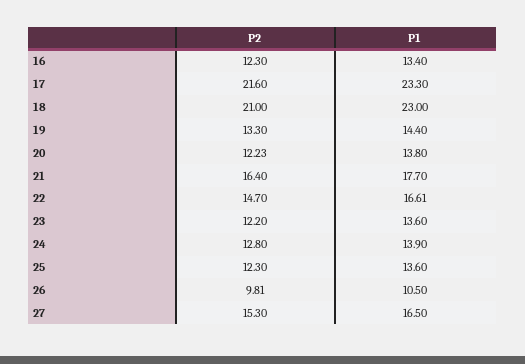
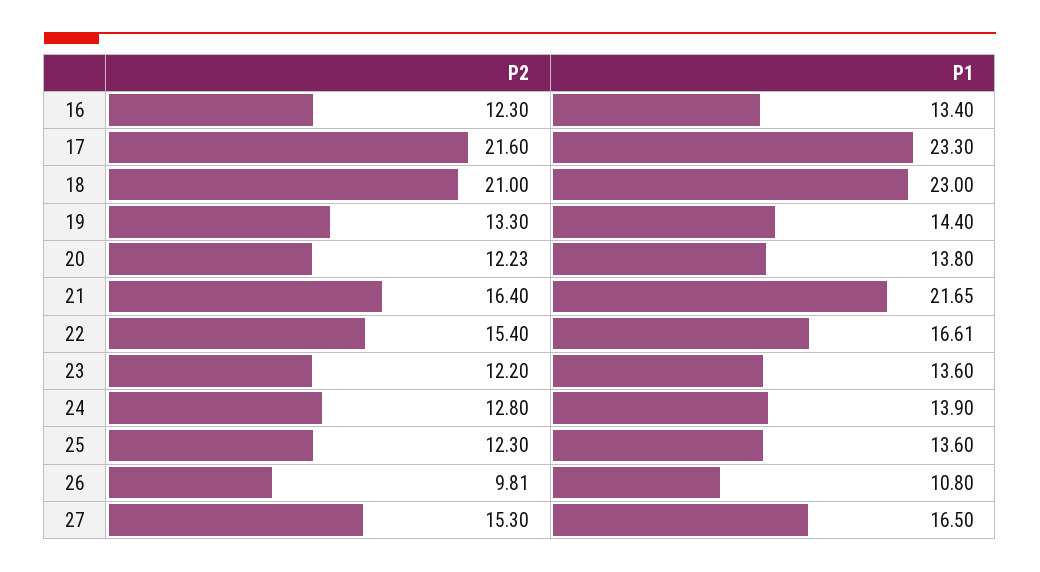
  {
    "P2": {
      "16": 12.3,
      "17": 21.6,
      "18": 21,
      "19": 13.3,
      "20": 12.23,
      "21": 16.4,
-     "22": 14.7,
+     "22": 15.4,
      "23": 12.2,
      "24": 12.8,
      "25": 12.3,
      "26": 9.81,
      "27": 15.3
    },
    "P1": {
      "16": 13.4,
      "17": 23.3,
      "18": 23,
      "19": 14.4,
      "20": 13.8,
-     "21": 17.7,
+     "21": 21.65,
      "22": 16.61,
      "23": 13.6,
      "24": 13.9,
      "25": 13.6,
-     "26": 10.5,
+     "26": 10.8,
      "27": 16.5
    }
  }

